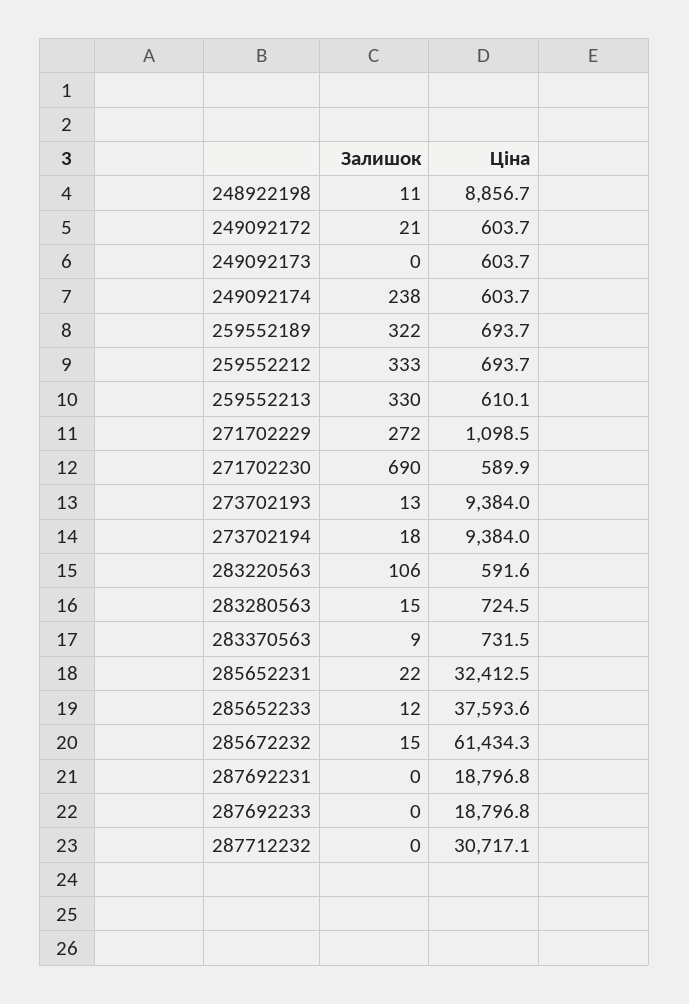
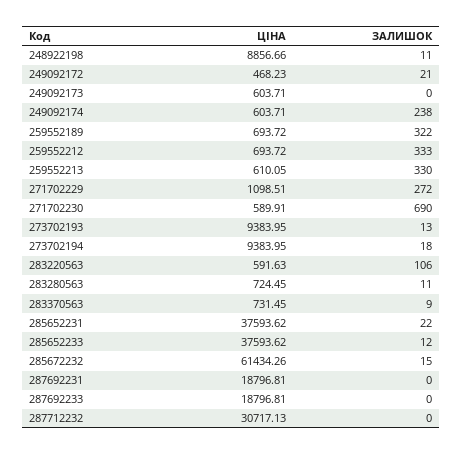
  {
    "Залишок": {
      "248922198": 11,
      "249092172": 21,
      "249092173": 0,
      "249092174": 238,
      "259552189": 322,
      "259552212": 333,
      "259552213": 330,
      "271702229": 272,
      "271702230": 690,
      "273702193": 13,
      "273702194": 18,
      "283220563": 106,
-     "283280563": 15,
+     "283280563": 11,
      "283370563": 9,
      "285652231": 22,
      "285652233": 12,
      "285672232": 15,
      "287692231": 0,
      "287692233": 0,
      "287712232": 0
    },
    "Ціна": {
      "248922198": 8856.66,
-     "249092172": 603.7,
+     "249092172": 468.23,
      "249092173": 603.71,
      "249092174": 603.71,
      "259552189": 693.72,
      "259552212": 693.72,
      "259552213": 610.05,
      "271702229": 1098.51,
      "271702230": 589.91,
      "273702193": 9383.95,
      "273702194": 9383.95,
      "283220563": 591.63,
      "283280563": 724.45,
      "283370563": 731.45,
-     "285652231": 32412.5,
+     "285652231": 37593.62,
      "285652233": 37593.62,
      "285672232": 61434.26,
      "287692231": 18796.81,
      "287692233": 18796.81,
      "287712232": 30717.13
    }
  }

